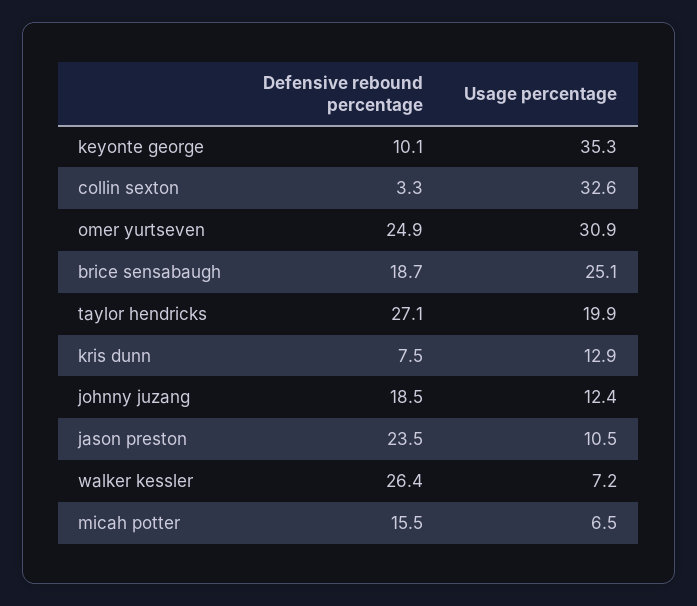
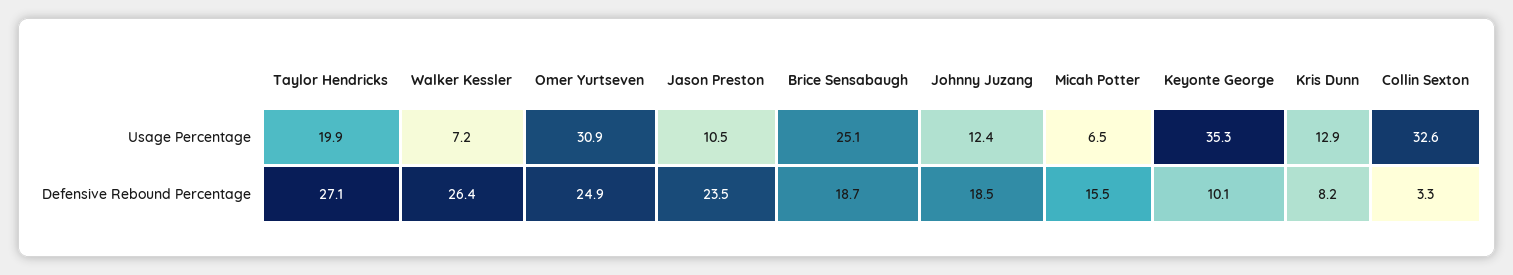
  {
    "Defensive rebound percentage": {
      "keyonte george": 10.1,
      "collin sexton": 3.3,
      "omer yurtseven": 24.9,
      "brice sensabaugh": 18.7,
      "taylor hendricks": 27.1,
-     "kris dunn": 7.5,
+     "kris dunn": 8.2,
      "johnny juzang": 18.5,
      "jason preston": 23.5,
      "walker kessler": 26.4,
      "micah potter": 15.5
    },
    "Usage percentage": {
      "keyonte george": 35.3,
      "collin sexton": 32.6,
      "omer yurtseven": 30.9,
      "brice sensabaugh": 25.1,
      "taylor hendricks": 19.9,
      "kris dunn": 12.9,
      "johnny juzang": 12.4,
      "jason preston": 10.5,
      "walker kessler": 7.2,
      "micah potter": 6.5
    }
  }

